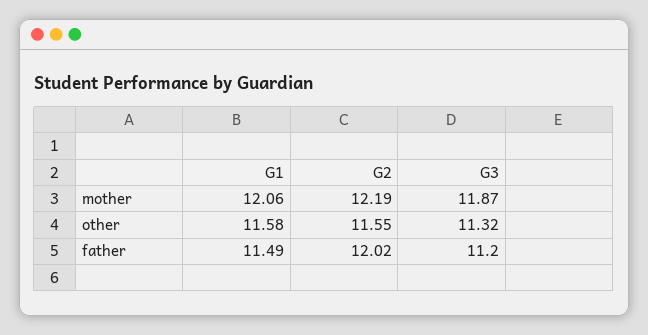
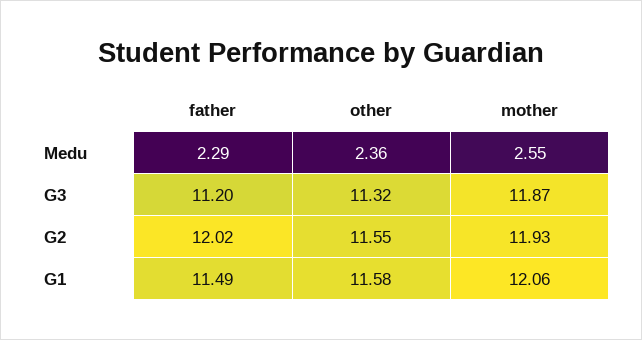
  {
    "G1": {
      "mother": 12.06,
      "other": 11.58,
      "father": 11.49
    },
    "G2": {
-     "mother": 12.19,
+     "mother": 11.93,
      "other": 11.55,
      "father": 12.02
    },
    "G3": {
      "mother": 11.87,
      "other": 11.32,
      "father": 11.2
-   }
+   },
+   "Medu": {
+     "father": 2.29,
+     "other": 2.36,
+     "mother": 2.55
+   }
  }

